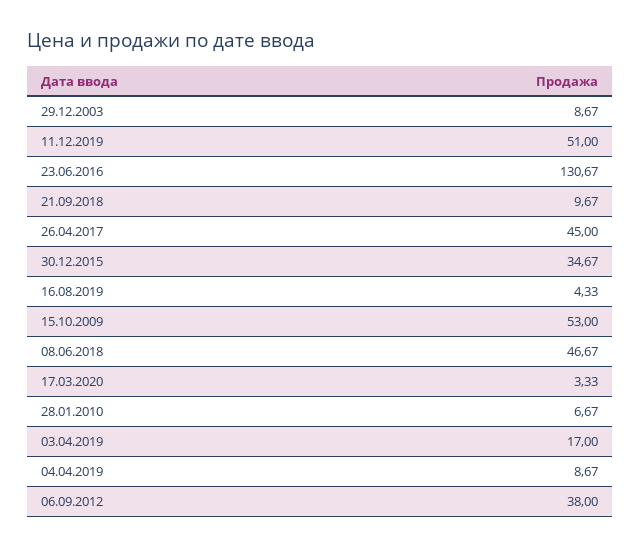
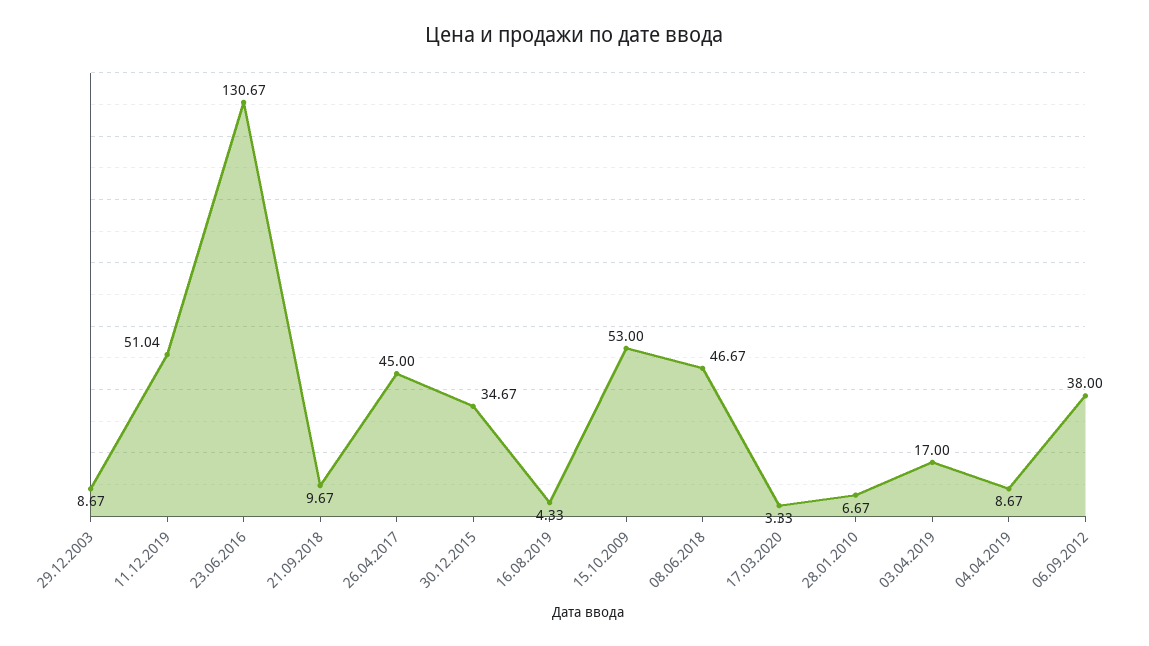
  {
    "29.12.2003": 8.67,
-   "11.12.2019": 51,
+   "11.12.2019": 51.04,
    "23.06.2016": 130.67,
    "21.09.2018": 9.67,
    "26.04.2017": 45,
    "30.12.2015": 34.67,
    "16.08.2019": 4.33,
    "15.10.2009": 53,
    "08.06.2018": 46.67,
    "17.03.2020": 3.33,
    "28.01.2010": 6.67,
    "03.04.2019": 17,
    "04.04.2019": 8.67,
    "06.09.2012": 38
  }

